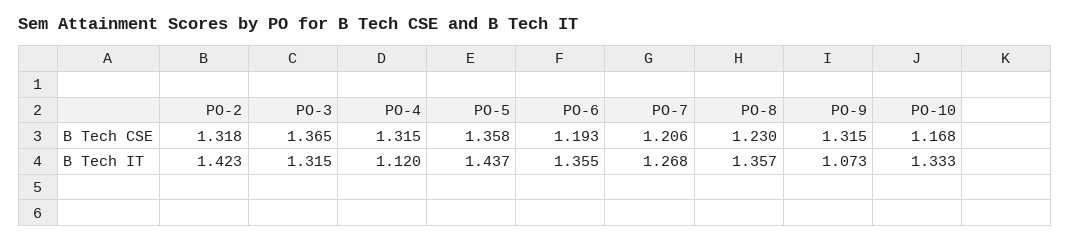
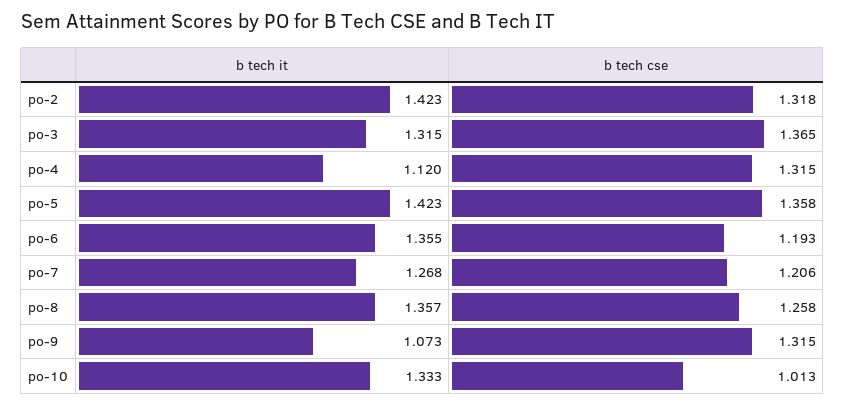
  {
    "PO-2": {
      "B Tech CSE": 1.318,
      "B Tech IT": 1.423
    },
    "PO-3": {
      "B Tech CSE": 1.365,
      "B Tech IT": 1.315
    },
    "PO-4": {
      "B Tech CSE": 1.315,
      "B Tech IT": 1.12
    },
    "PO-5": {
      "B Tech CSE": 1.358,
-     "B Tech IT": 1.437
+     "B Tech IT": 1.423
    },
    "PO-6": {
      "B Tech CSE": 1.193,
      "B Tech IT": 1.355
    },
    "PO-7": {
      "B Tech CSE": 1.206,
      "B Tech IT": 1.268
    },
    "PO-8": {
-     "B Tech CSE": 1.23,
+     "B Tech CSE": 1.258,
      "B Tech IT": 1.357
    },
    "PO-9": {
      "B Tech CSE": 1.315,
      "B Tech IT": 1.073
    },
    "PO-10": {
-     "B Tech CSE": 1.168,
+     "B Tech CSE": 1.013,
      "B Tech IT": 1.333
    }
  }

